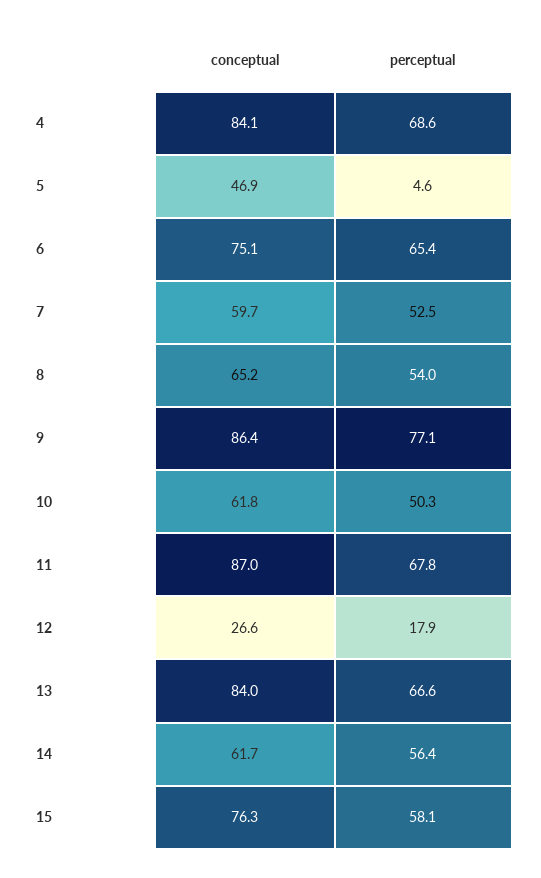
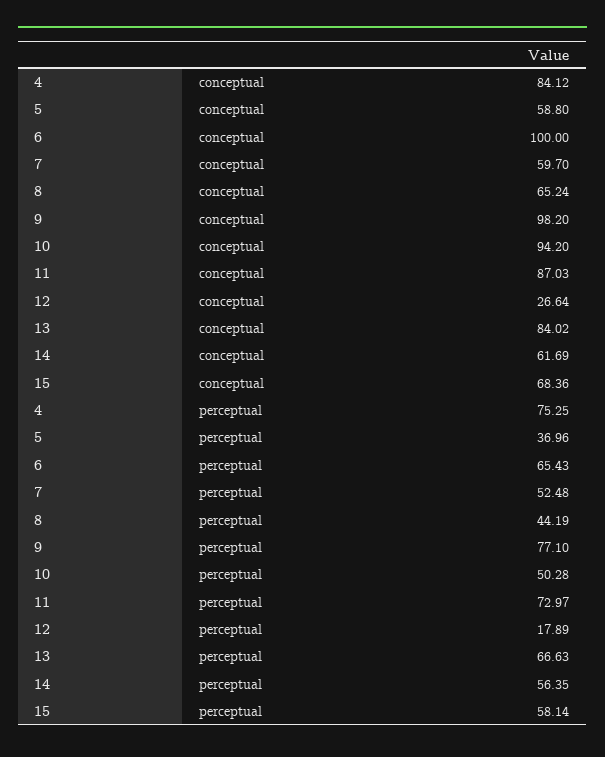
  {
    "conceptual": {
      "4": 84.12,
-     "5": 46.9,
+     "5": 58.8,
-     "6": 75.1,
+     "6": 100,
      "7": 59.7,
      "8": 65.24,
-     "9": 86.4,
+     "9": 98.2,
-     "10": 61.8,
+     "10": 94.2,
      "11": 87.03,
      "12": 26.64,
      "13": 84.02,
      "14": 61.69,
-     "15": 76.3
+     "15": 68.36
    },
    "perceptual": {
-     "4": 68.6,
+     "4": 75.25,
-     "5": 4.6,
+     "5": 36.96,
      "6": 65.43,
      "7": 52.48,
-     "8": 54,
+     "8": 44.19,
      "9": 77.1,
      "10": 50.28,
-     "11": 67.8,
+     "11": 72.97,
      "12": 17.89,
      "13": 66.63,
      "14": 56.35,
      "15": 58.14
    }
  }

